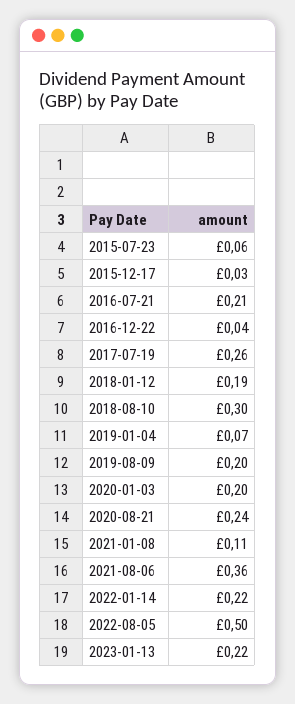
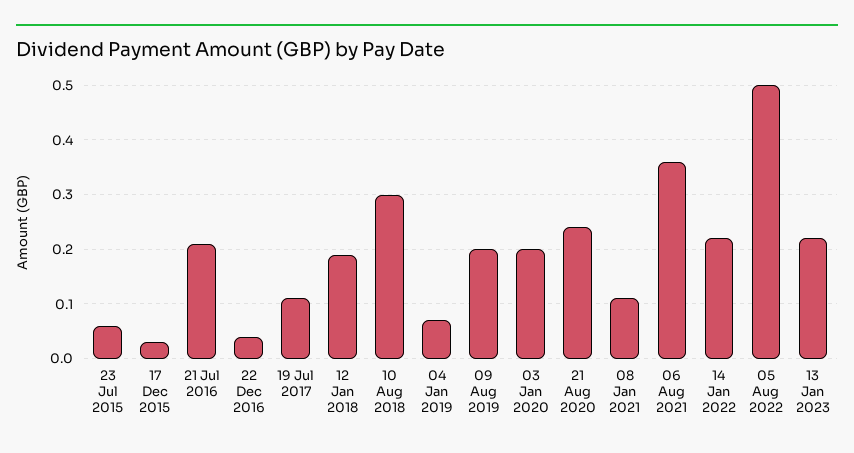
  {
    "2015-07-23": 0.06,
    "2015-12-17": 0.03,
    "2016-07-21": 0.21,
    "2016-12-22": 0.04,
-   "2017-07-19": 0.26,
+   "2017-07-19": 0.1,
    "2018-01-12": 0.19,
    "2018-08-10": 0.3,
    "2019-01-04": 0.07,
    "2019-08-09": 0.2,
    "2020-01-03": 0.2,
    "2020-08-21": 0.24,
    "2021-01-08": 0.11,
    "2021-08-06": 0.36,
    "2022-01-14": 0.22,
    "2022-08-05": 0.5,
    "2023-01-13": 0.22
  }

